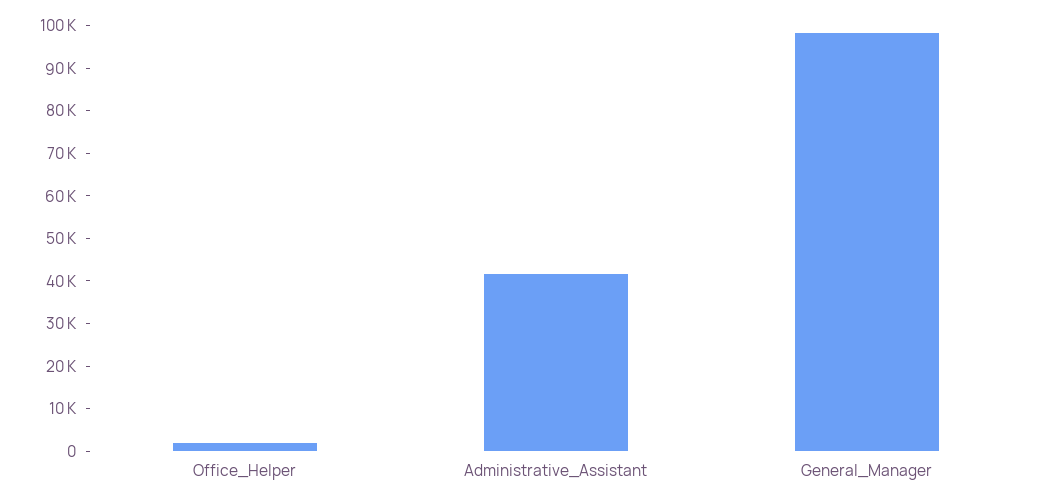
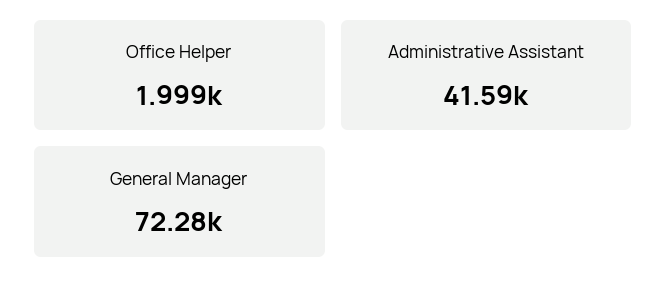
  {
    "Office_Helper": 1999,
    "Administrative_Assistant": 41590,
-   "General_Manager": 98000
+   "General_Manager": 72280
  }

